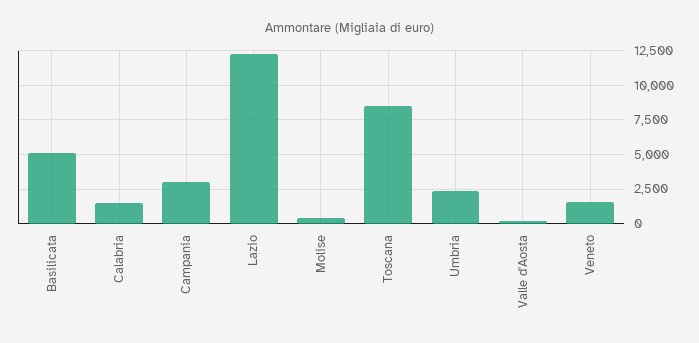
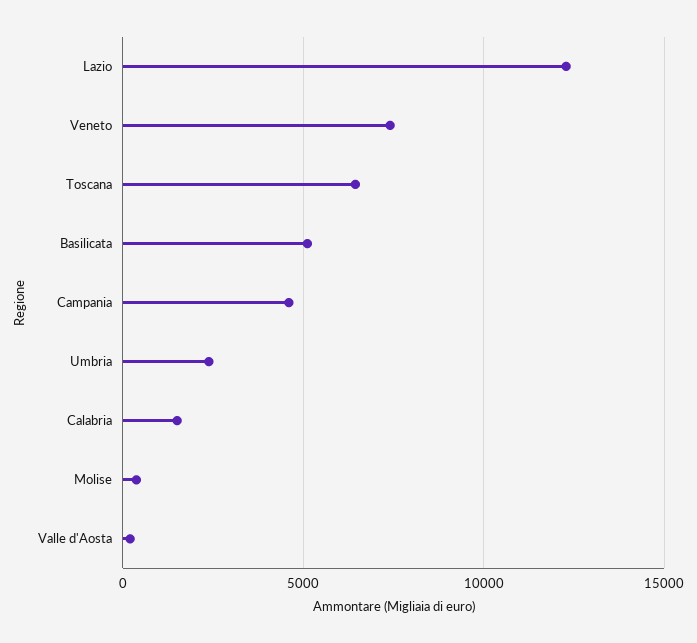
  {
    "Basilicata": 5000,
    "Calabria": 1500,
-   "Campania": 3000,
+   "Campania": 4500,
    "Lazio": 12500,
    "Molise": 500,
-   "Toscana": 8500,
+   "Toscana": 6500,
    "Umbria": 2500,
    "Valle d'Aosta": 0,
-   "Veneto": 1500
+   "Veneto": 7500
  }

